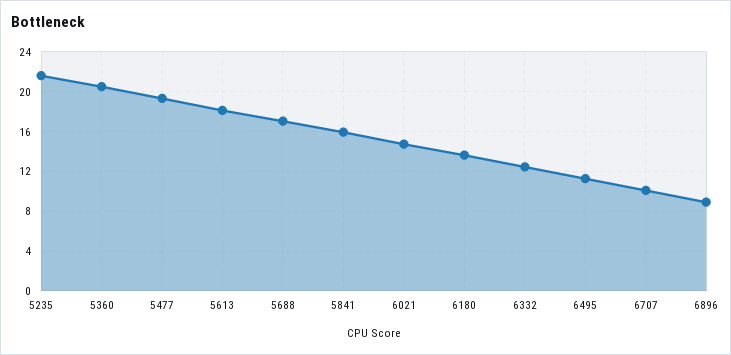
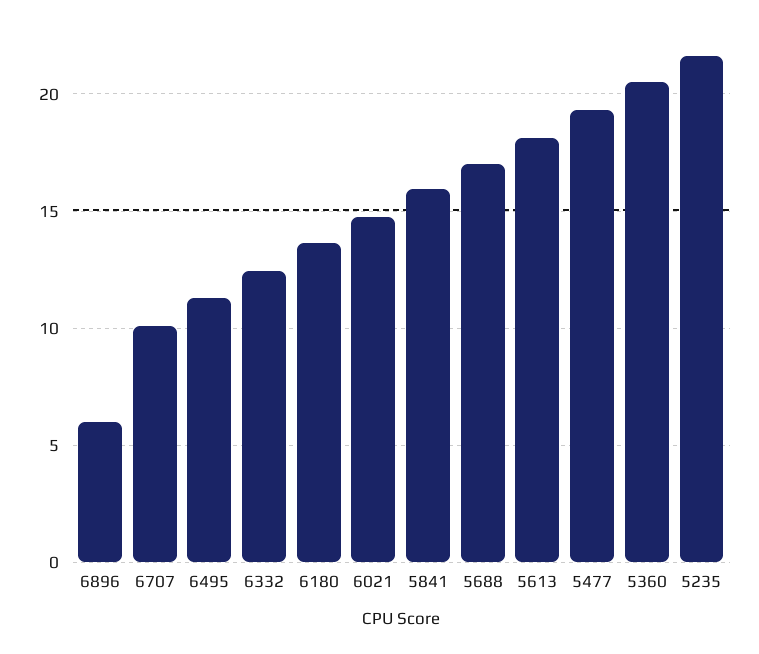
  {
    "5235": 21.5,
    "5360": 20.5,
    "5477": 19.5,
    "5613": 18,
    "5688": 17,
    "5841": 16,
    "6021": 14.5,
    "6180": 13.5,
    "6332": 12.5,
    "6495": 11.5,
    "6707": 10,
-   "6896": 9
+   "6896": 6
  }

